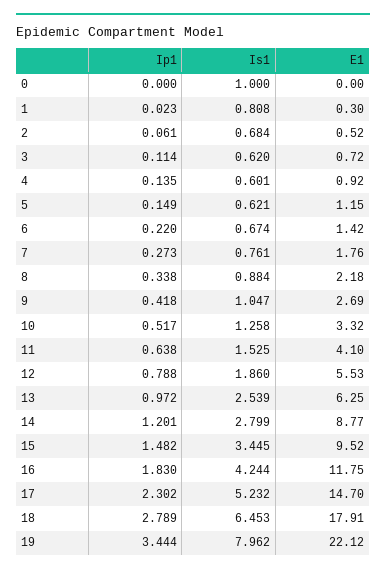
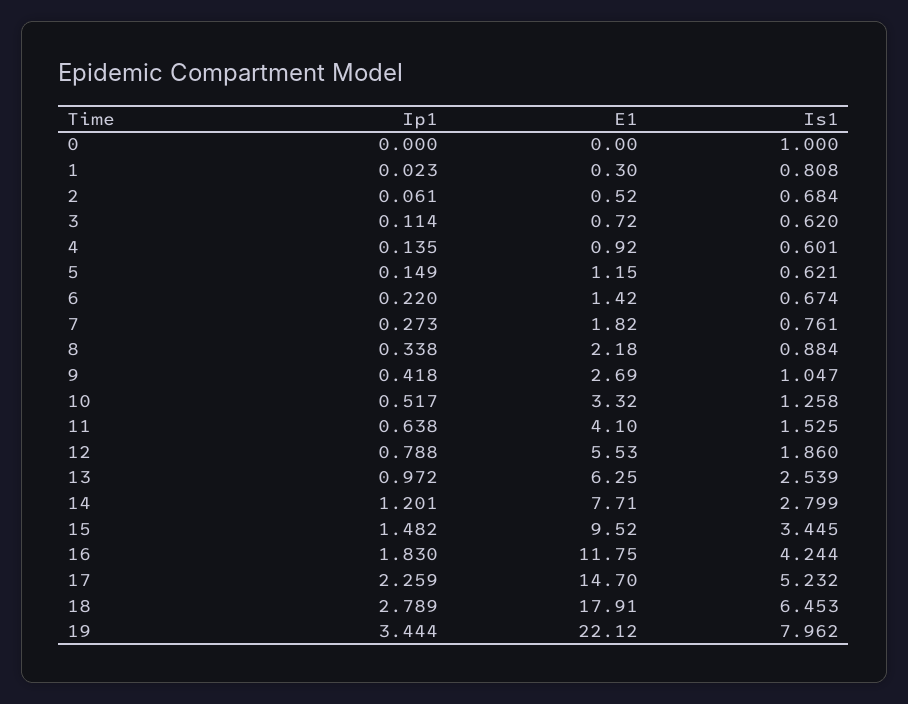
  {
    "Ip1": {
      "0": 0,
      "1": 0.023,
      "2": 0.061,
      "3": 0.114,
      "4": 0.135,
      "5": 0.149,
      "6": 0.22,
      "7": 0.273,
      "8": 0.338,
      "9": 0.418,
      "10": 0.517,
      "11": 0.638,
      "12": 0.788,
      "13": 0.972,
      "14": 1.201,
      "15": 1.482,
      "16": 1.83,
-     "17": 2.302,
+     "17": 2.259,
      "18": 2.789,
      "19": 3.444
    },
    "Is1": {
      "0": 1,
      "1": 0.808,
      "2": 0.684,
      "3": 0.62,
      "4": 0.601,
      "5": 0.621,
      "6": 0.674,
      "7": 0.761,
      "8": 0.884,
      "9": 1.047,
      "10": 1.258,
      "11": 1.525,
      "12": 1.86,
      "13": 2.539,
      "14": 2.799,
      "15": 3.445,
      "16": 4.244,
      "17": 5.232,
      "18": 6.453,
      "19": 7.962
    },
    "E1": {
      "0": 0,
      "1": 0.3,
      "2": 0.52,
      "3": 0.72,
      "4": 0.92,
      "5": 1.15,
      "6": 1.42,
-     "7": 1.76,
+     "7": 1.82,
      "8": 2.18,
      "9": 2.69,
      "10": 3.32,
      "11": 4.1,
      "12": 5.53,
      "13": 6.25,
-     "14": 8.77,
+     "14": 7.71,
      "15": 9.52,
      "16": 11.75,
      "17": 14.7,
      "18": 17.91,
      "19": 22.12
    }
  }

